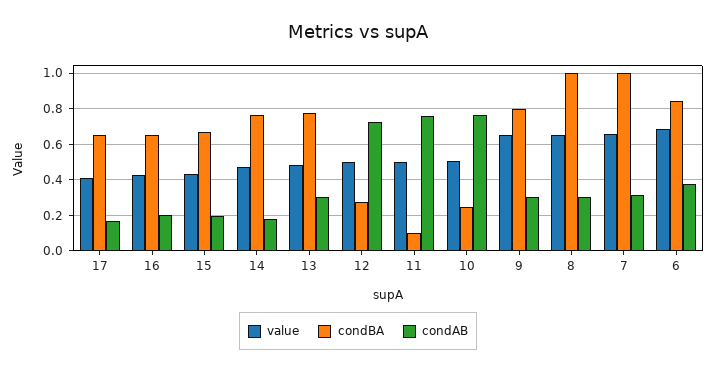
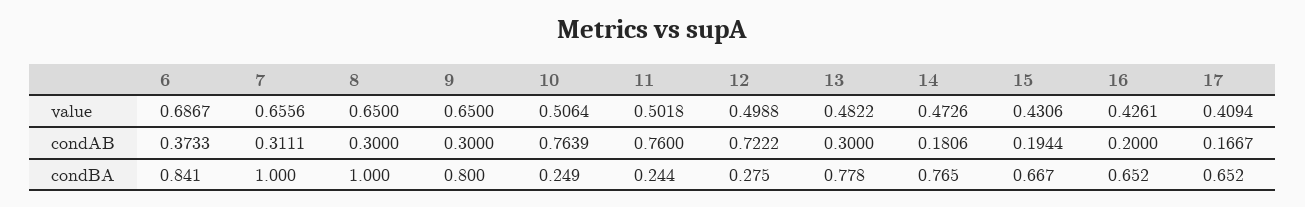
  {
    "value": {
      "17": 0.4094,
      "16": 0.4261,
      "15": 0.4306,
      "14": 0.4726,
      "13": 0.4822,
      "12": 0.4988,
      "11": 0.5018,
      "10": 0.5064,
      "9": 0.65,
      "8": 0.65,
      "7": 0.6556,
      "6": 0.6867
    },
    "condBA": {
      "17": 0.652,
      "16": 0.652,
      "15": 0.667,
      "14": 0.765,
      "13": 0.778,
      "12": 0.275,
-     "11": 0.1,
+     "11": 0.244,
      "10": 0.249,
      "9": 0.8,
      "8": 1,
      "7": 1,
      "6": 0.841
    },
    "condAB": {
      "17": 0.1667,
      "16": 0.2,
      "15": 0.1944,
      "14": 0.1806,
      "13": 0.3,
      "12": 0.7222,
      "11": 0.76,
      "10": 0.7639,
      "9": 0.3,
      "8": 0.3,
      "7": 0.3111,
      "6": 0.3733
    }
  }

